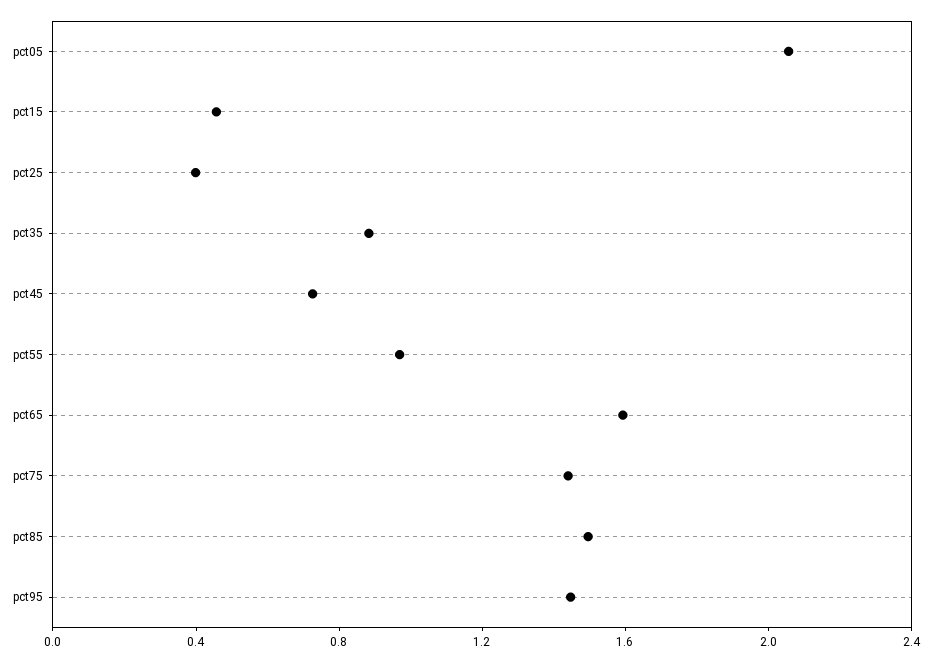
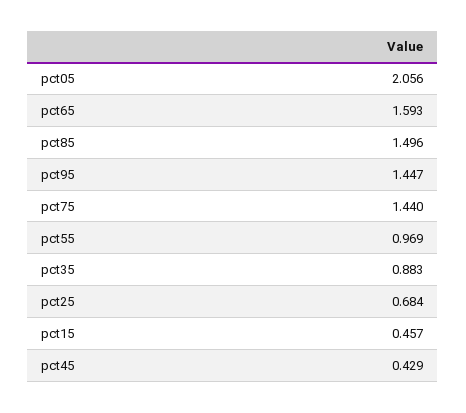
  {
    "pct05": 2.056,
    "pct15": 0.457,
-   "pct25": 0.4,
+   "pct25": 0.684,
    "pct35": 0.883,
-   "pct45": 0.7,
+   "pct45": 0.429,
    "pct55": 0.969,
    "pct65": 1.593,
    "pct75": 1.44,
    "pct85": 1.496,
    "pct95": 1.447
  }

